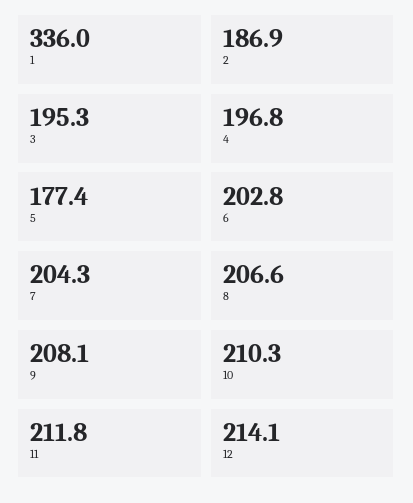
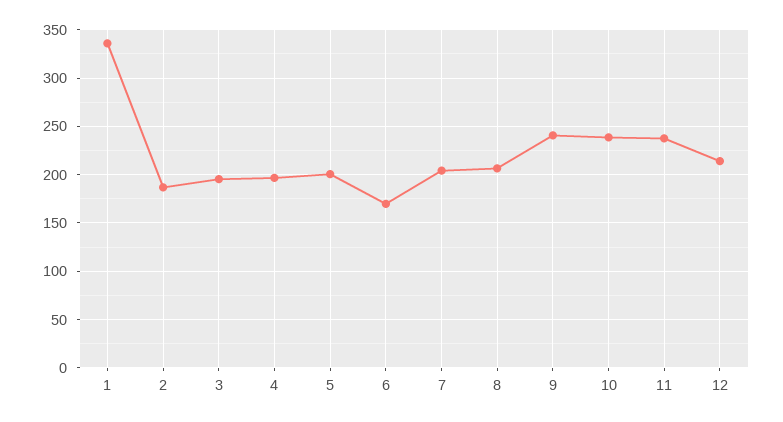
  {
    "1": 336,
    "2": 186.9,
    "3": 195.3,
    "4": 196.8,
-   "5": 177.4,
+   "5": 200,
-   "6": 202.8,
+   "6": 170,
    "7": 204.3,
    "8": 206.6,
-   "9": 208.1,
+   "9": 240,
-   "10": 210.3,
+   "10": 240,
-   "11": 211.8,
+   "11": 240,
    "12": 214.1
  }

